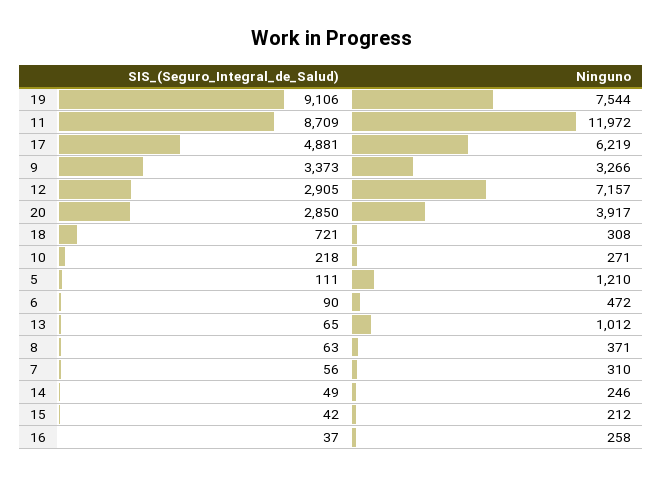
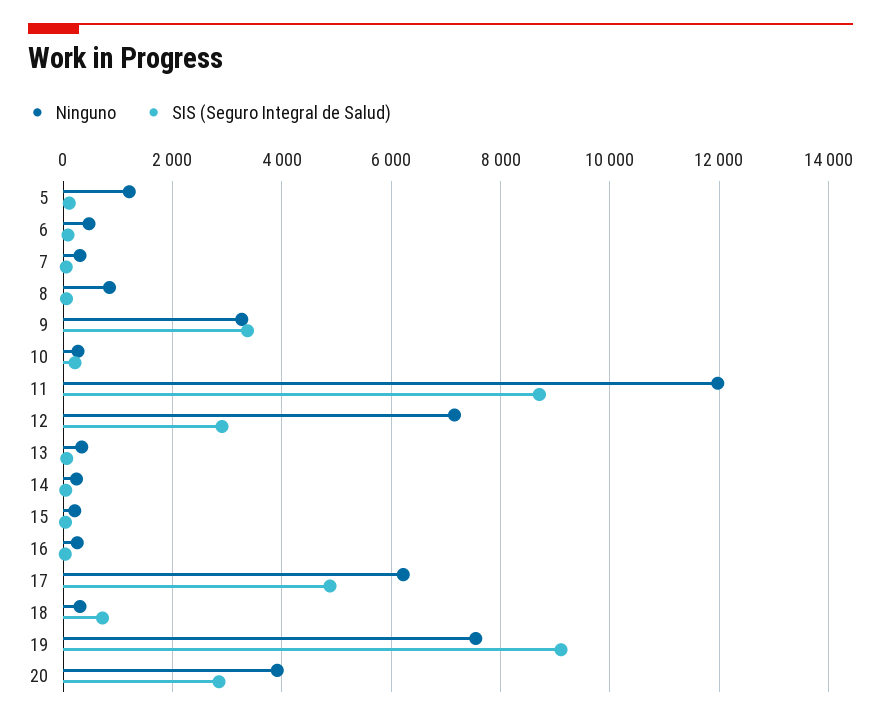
  {
    "SIS_(Seguro_Integral_de_Salud)": {
      "19": 9106,
      "11": 8709,
      "17": 4881,
      "9": 3373,
      "12": 2905,
      "20": 2850,
      "18": 721,
      "10": 218,
      "5": 111,
      "6": 90,
      "13": 65,
      "8": 63,
      "7": 56,
      "14": 49,
      "15": 42,
      "16": 37
    },
    "Ninguno": {
      "19": 7544,
      "11": 11972,
      "17": 6219,
      "9": 3266,
      "12": 7157,
      "20": 3917,
      "18": 308,
      "10": 271,
      "5": 1210,
      "6": 472,
-     "13": 1012,
+     "13": 400,
-     "8": 371,
+     "8": 800,
      "7": 310,
      "14": 246,
      "15": 212,
      "16": 258
    }
  }

